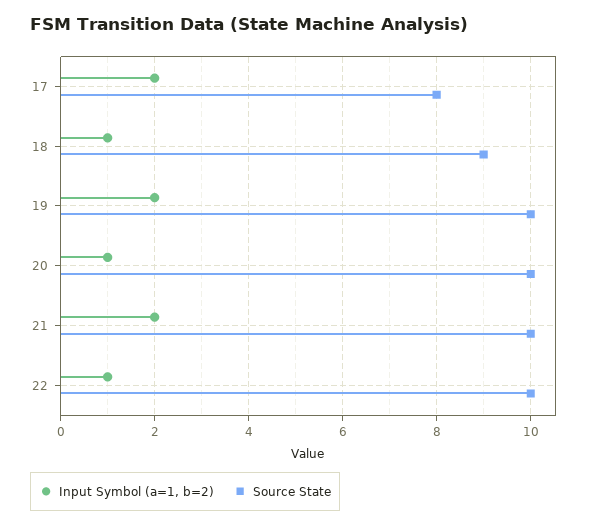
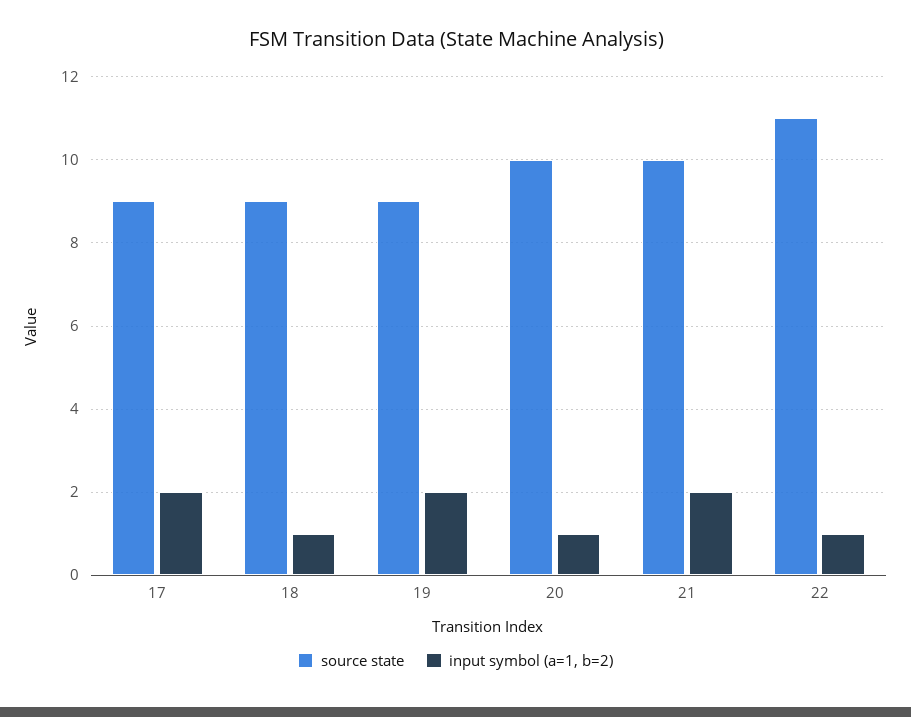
  {
    "Input Symbol (a=1, b=2)": {
      "17": 2,
      "18": 1,
      "19": 2,
      "20": 1,
      "21": 2,
      "22": 1
    },
    "Source State": {
-     "17": 8,
+     "17": 9,
      "18": 9,
-     "19": 10,
+     "19": 9,
      "20": 10,
      "21": 10,
-     "22": 10
+     "22": 11
    }
  }

